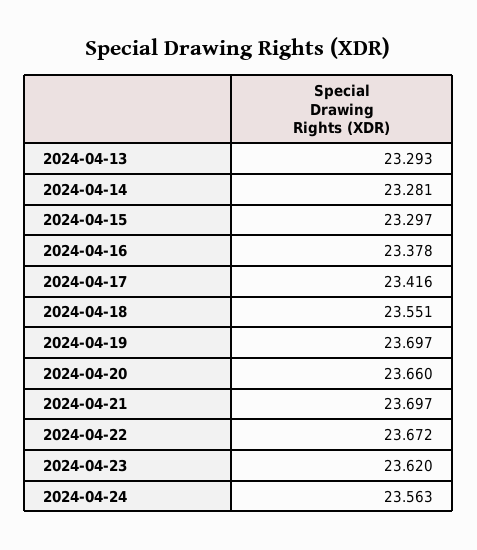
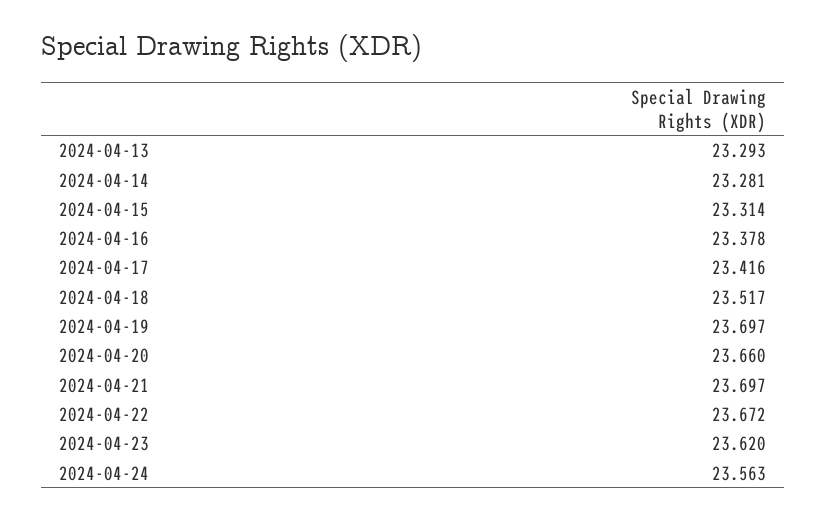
  {
    "2024-04-13": 23.293,
    "2024-04-14": 23.281,
-   "2024-04-15": 23.297,
+   "2024-04-15": 23.314,
    "2024-04-16": 23.378,
    "2024-04-17": 23.416,
-   "2024-04-18": 23.551,
+   "2024-04-18": 23.517,
    "2024-04-19": 23.697,
    "2024-04-20": 23.66,
    "2024-04-21": 23.697,
    "2024-04-22": 23.672,
    "2024-04-23": 23.62,
    "2024-04-24": 23.563
  }

